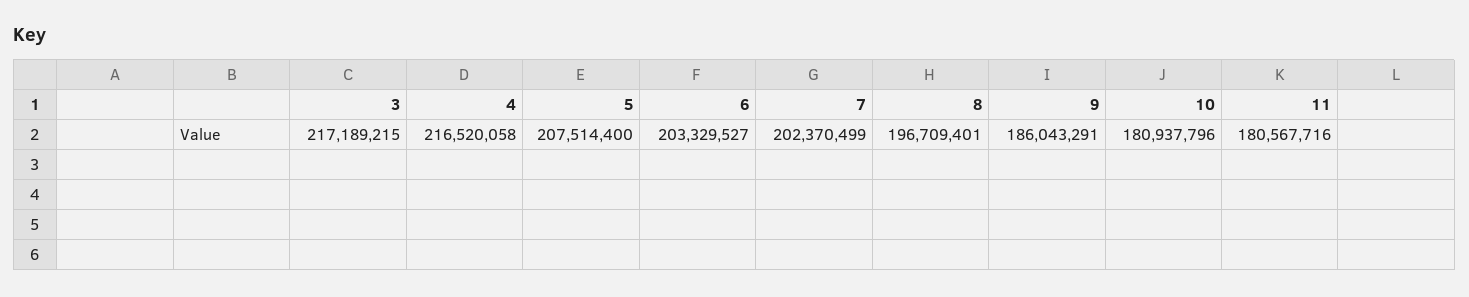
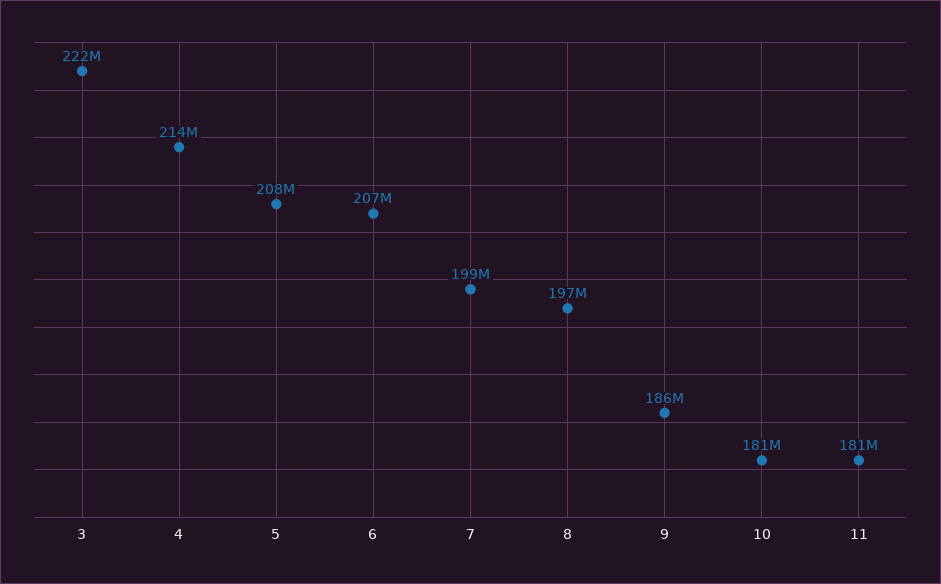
  {
-   "3": 217189215,
+   "3": 222000000,
-   "4": 216520058,
+   "4": 214000000,
    "5": 207514400,
-   "6": 203329527,
+   "6": 207000000,
-   "7": 202370499,
+   "7": 199000000,
    "8": 196709401,
    "9": 186043291,
    "10": 180937796,
    "11": 180567716
  }

